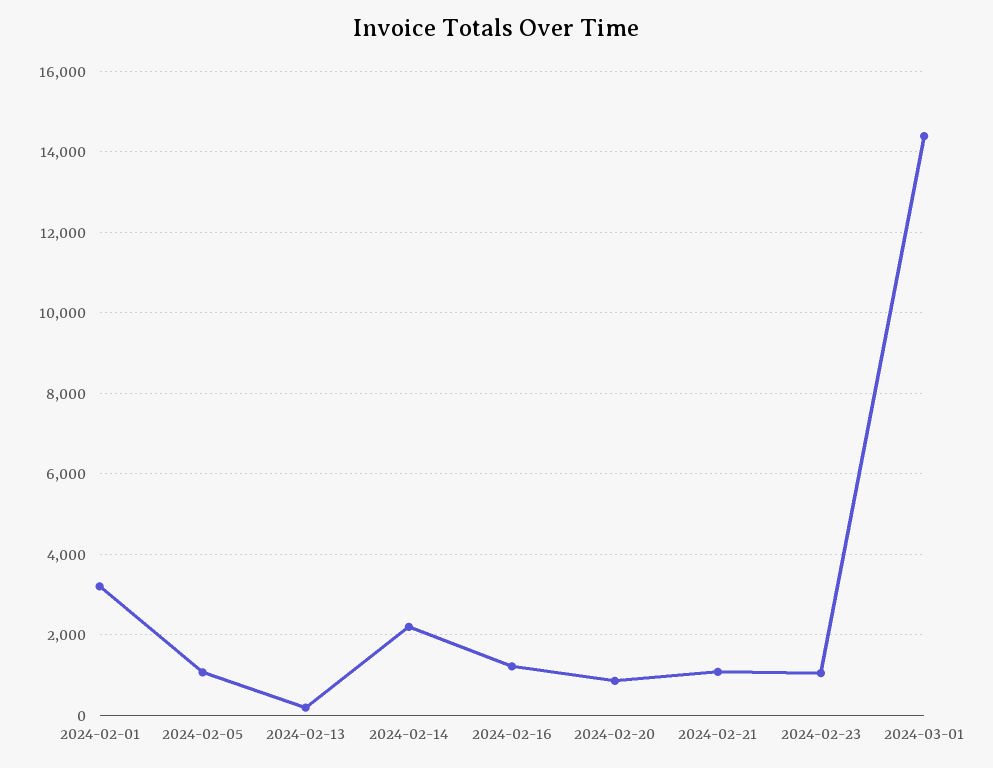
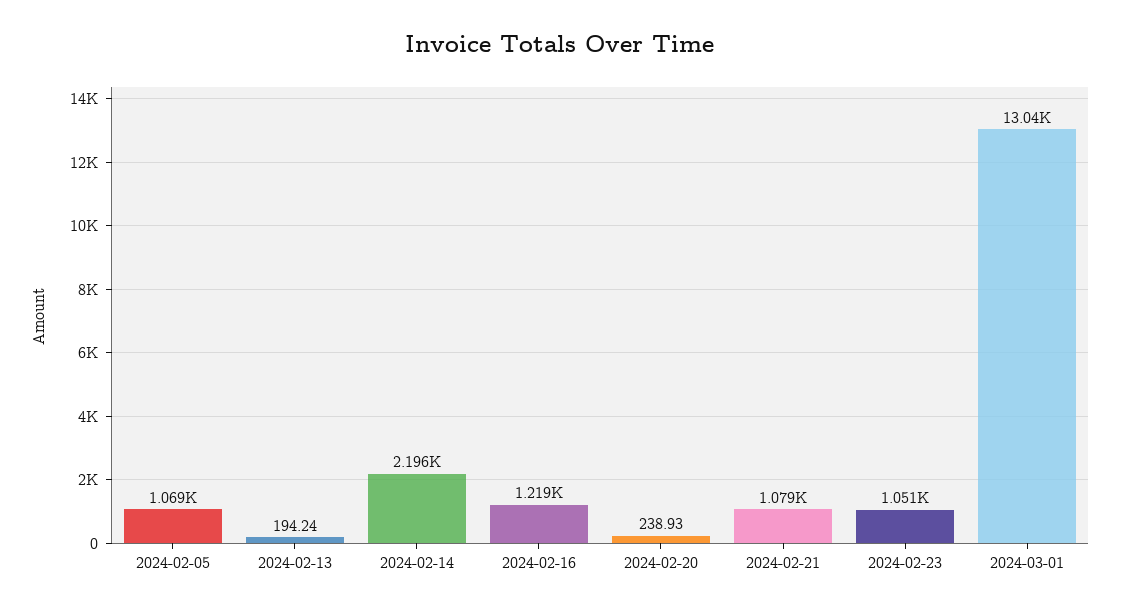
  {
-   "2024-02-01": 3200,
    "2024-02-05": 1069,
    "2024-02-13": 194.24,
    "2024-02-14": 2196,
    "2024-02-16": 1219,
-   "2024-02-20": 800,
+   "2024-02-20": 238.93,
    "2024-02-21": 1079,
    "2024-02-23": 1051,
-   "2024-03-01": 14400
+   "2024-03-01": 13040
  }

